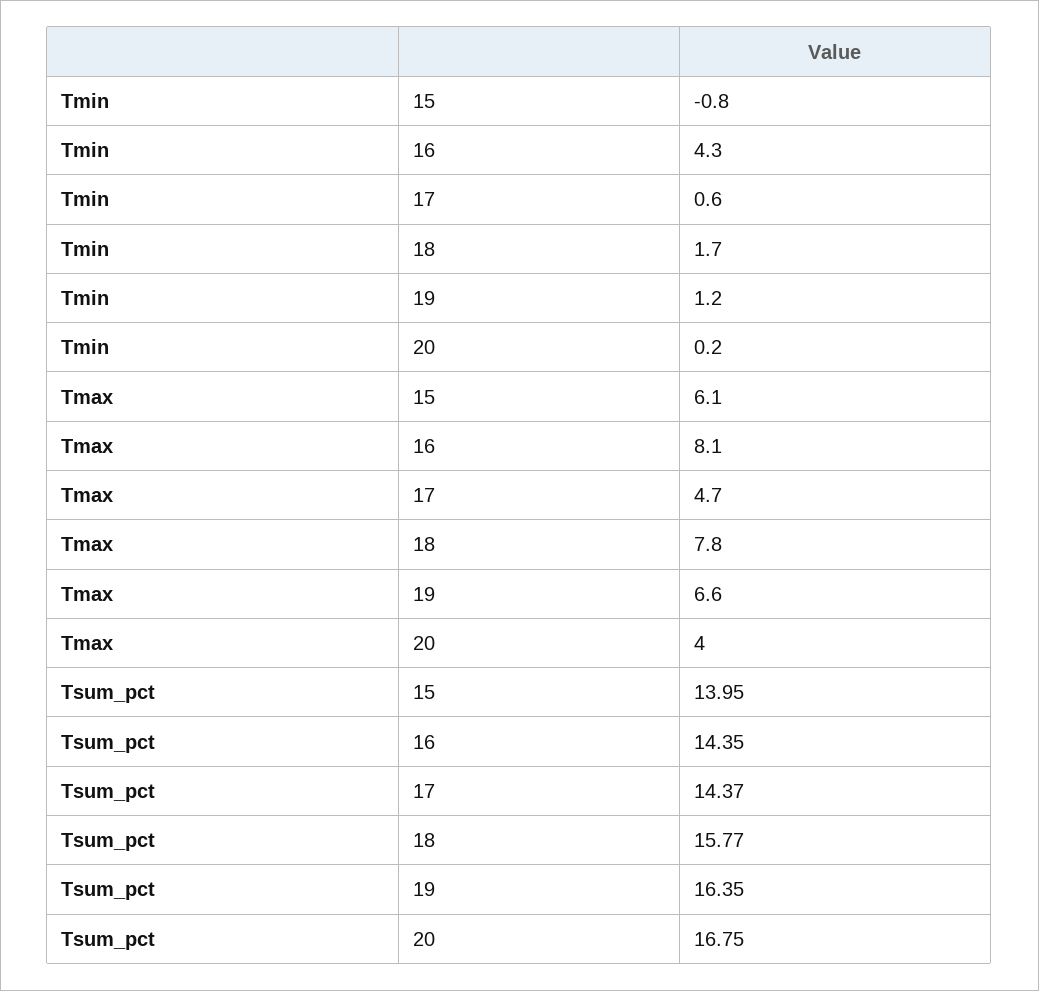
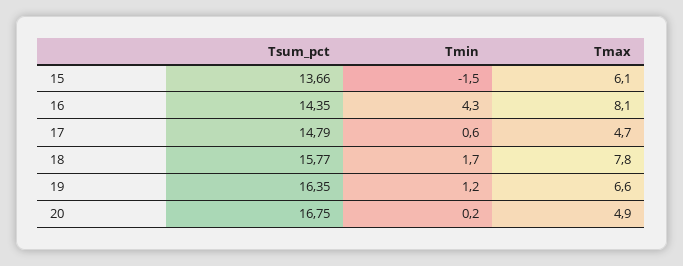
  {
    "Tmin": {
-     "15": -0.8,
+     "15": -1.5,
      "16": 4.3,
      "17": 0.6,
      "18": 1.7,
      "19": 1.2,
      "20": 0.2
    },
    "Tmax": {
      "15": 6.1,
      "16": 8.1,
      "17": 4.7,
      "18": 7.8,
      "19": 6.6,
-     "20": 4
+     "20": 4.9
    },
    "Tsum_pct": {
-     "15": 13.95,
+     "15": 13.66,
      "16": 14.35,
-     "17": 14.37,
+     "17": 14.79,
      "18": 15.77,
      "19": 16.35,
      "20": 16.75
    }
  }

